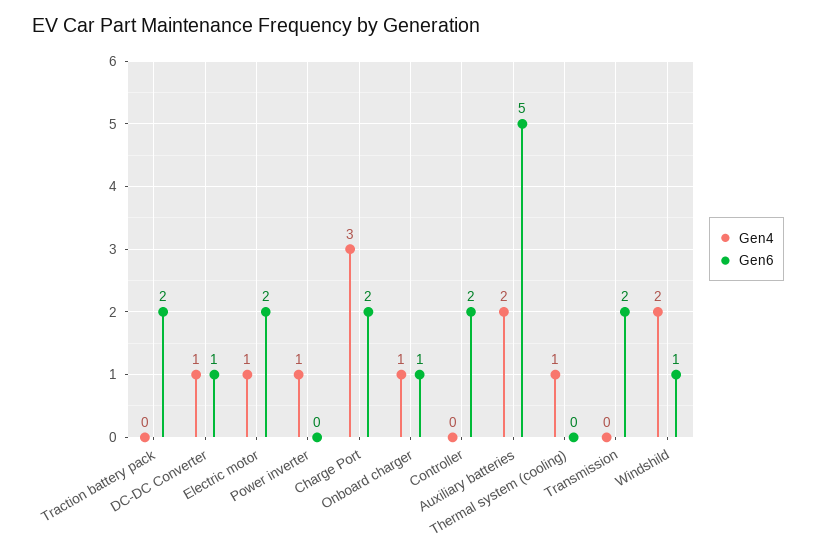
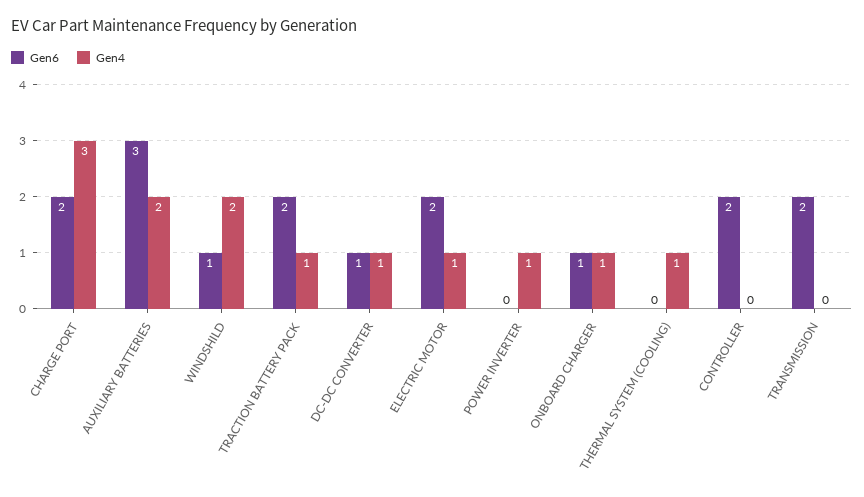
  {
    "Gen4": {
-     "Traction battery pack": 0,
+     "Traction battery pack": 1,
      "DC-DC Converter": 1,
      "Electric motor": 1,
      "Power inverter": 1,
      "Charge Port": 3,
      "Onboard charger": 1,
      "Controller": 0,
      "Auxiliary batteries": 2,
      "Thermal system (cooling)": 1,
      "Transmission": 0,
      "Windshild": 2
    },
    "Gen6": {
      "Traction battery pack": 2,
      "DC-DC Converter": 1,
      "Electric motor": 2,
      "Power inverter": 0,
      "Charge Port": 2,
      "Onboard charger": 1,
      "Controller": 2,
-     "Auxiliary batteries": 5,
+     "Auxiliary batteries": 3,
      "Thermal system (cooling)": 0,
      "Transmission": 2,
      "Windshild": 1
    }
  }

